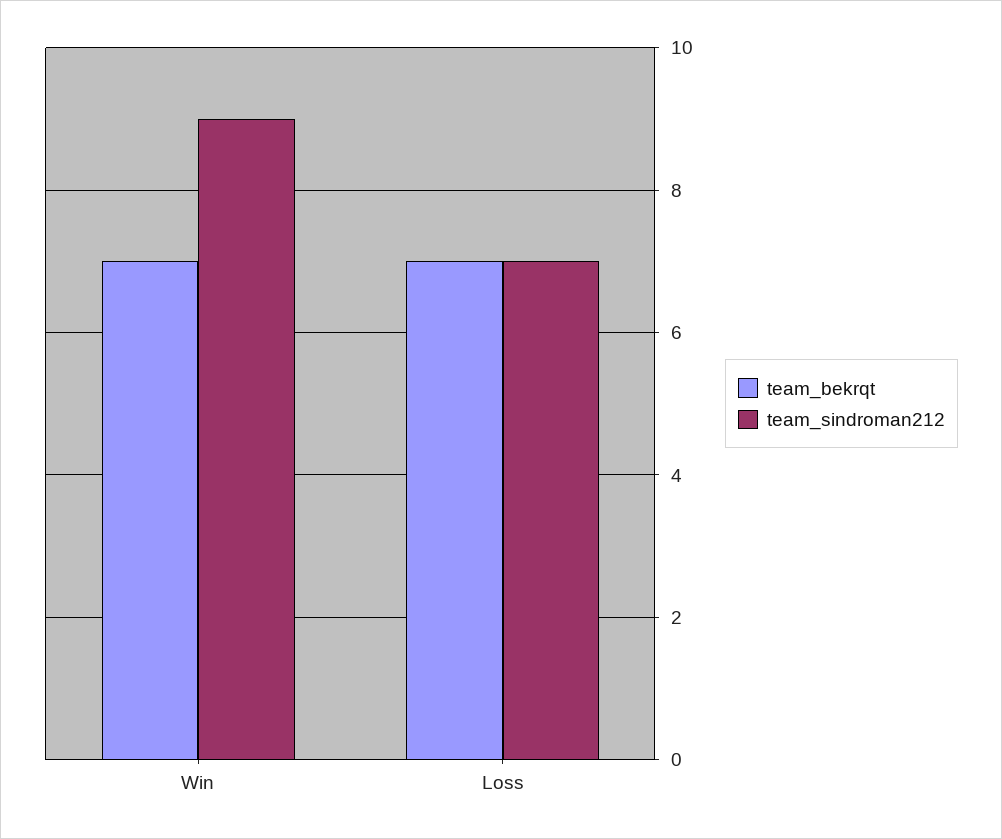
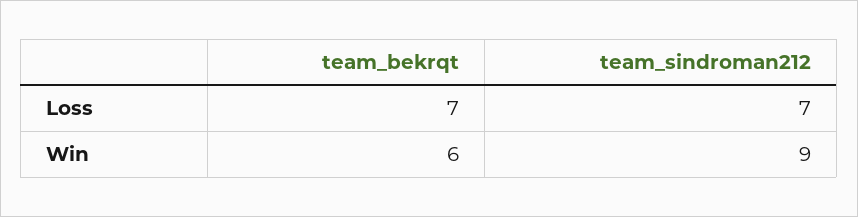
  {
    "team_bekrqt": {
-     "Win": 7,
+     "Win": 6,
      "Loss": 7
    },
    "team_sindroman212": {
      "Win": 9,
      "Loss": 7
    }
  }

